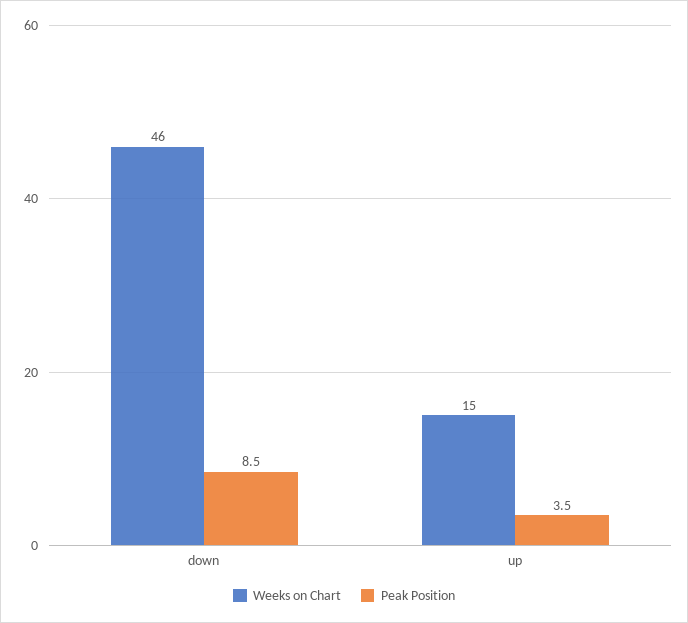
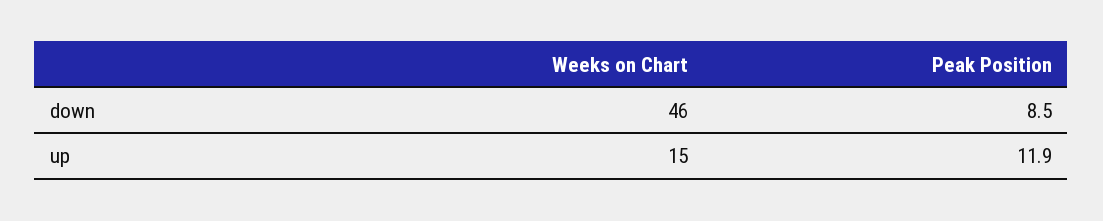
  {
    "Weeks on Chart": {
      "down": 46,
      "up": 15
    },
    "Peak Position": {
      "down": 8.5,
-     "up": 3.5
+     "up": 11.9
    }
  }

